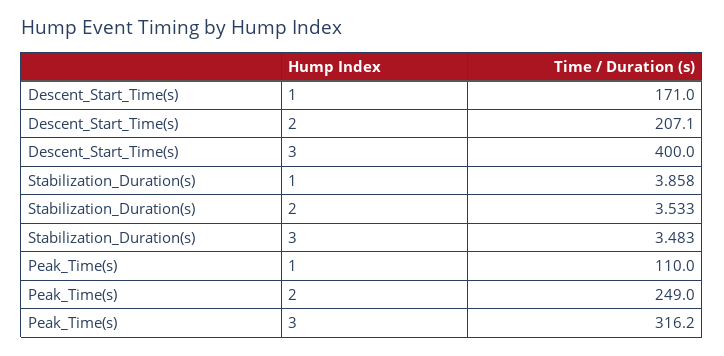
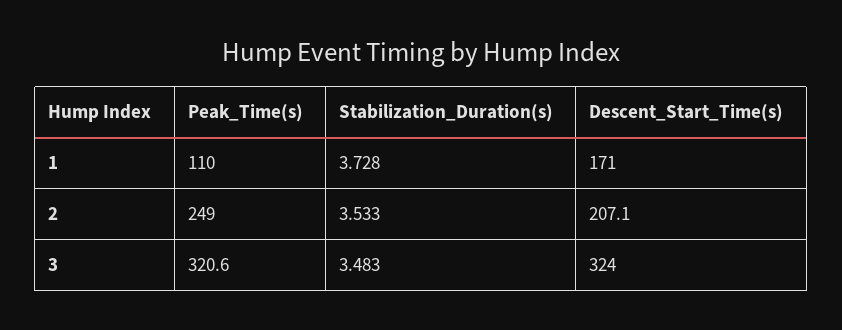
  {
    "Descent_Start_Time(s)": {
      "1": 171,
      "2": 207.1,
-     "3": 400
+     "3": 324
    },
    "Stabilization_Duration(s)": {
-     "1": 3.858,
+     "1": 3.728,
      "2": 3.533,
      "3": 3.483
    },
    "Peak_Time(s)": {
      "1": 110,
      "2": 249,
-     "3": 316.2
+     "3": 320.6
    }
  }

